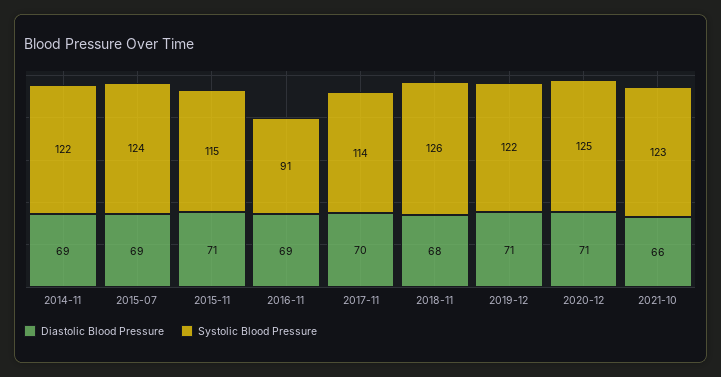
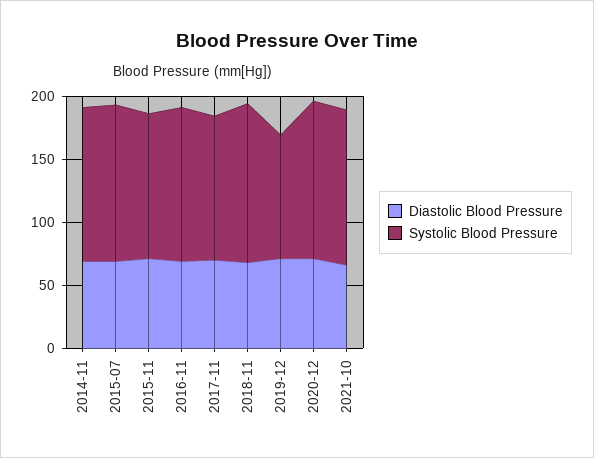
  {
    "Diastolic Blood Pressure": {
      "2014-11": 69,
      "2015-07": 69,
      "2015-11": 71,
      "2016-11": 69,
      "2017-11": 70,
      "2018-11": 68,
      "2019-12": 71,
      "2020-12": 71,
      "2021-10": 66
    },
    "Systolic Blood Pressure": {
      "2014-11": 122,
      "2015-07": 124,
      "2015-11": 115,
-     "2016-11": 91,
+     "2016-11": 120,
      "2017-11": 114,
      "2018-11": 126,
-     "2019-12": 122,
+     "2019-12": 100,
      "2020-12": 125,
      "2021-10": 123
    }
  }

